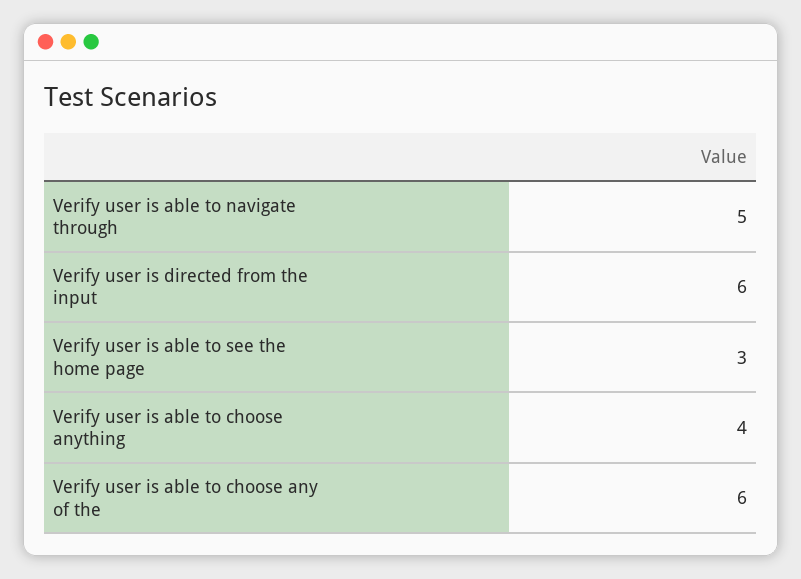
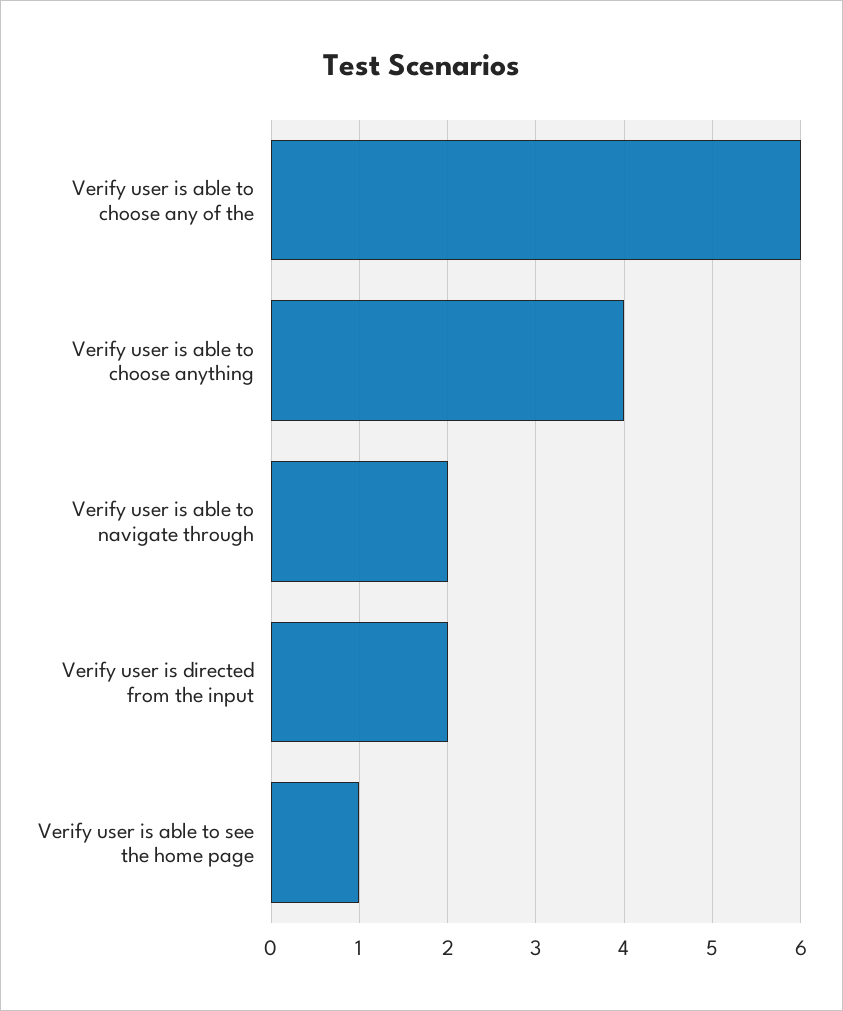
  {
-   "Verify user is able to navigate through": 5,
+   "Verify user is able to navigate through": 2,
-   "Verify user is directed from the input": 6,
+   "Verify user is directed from the input": 2,
-   "Verify user is able to see the home page": 3,
+   "Verify user is able to see the home page": 1,
    "Verify user is able to choose anything": 4,
    "Verify user is able to choose any of the": 6
  }

